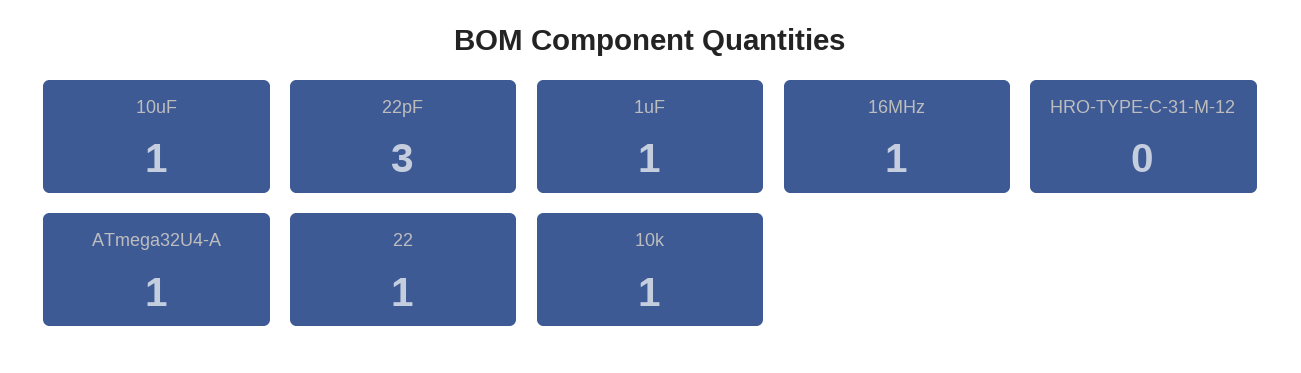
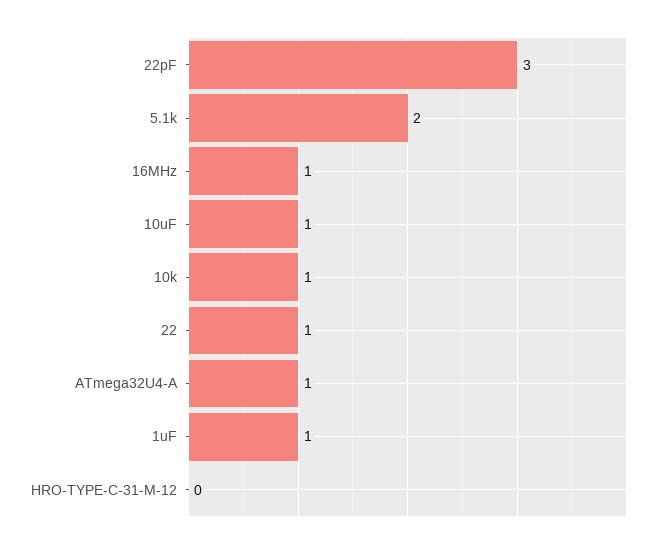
  {
    "10uF": 1,
    "22pF": 3,
    "1uF": 1,
    "16MHz": 1,
    "HRO-TYPE-C-31-M-12": 0,
    "ATmega32U4-A": 1,
    "22": 1,
-   "10k": 1
+   "10k": 1,
+   "5.1k": 2
  }

